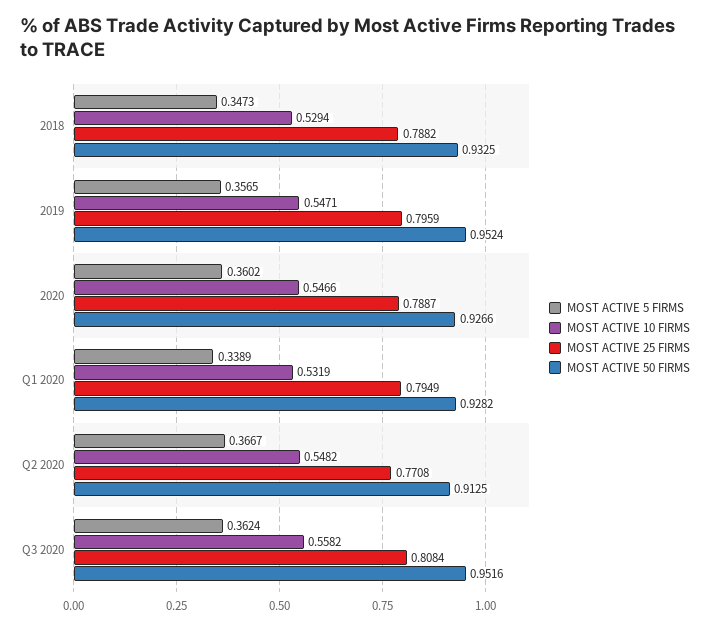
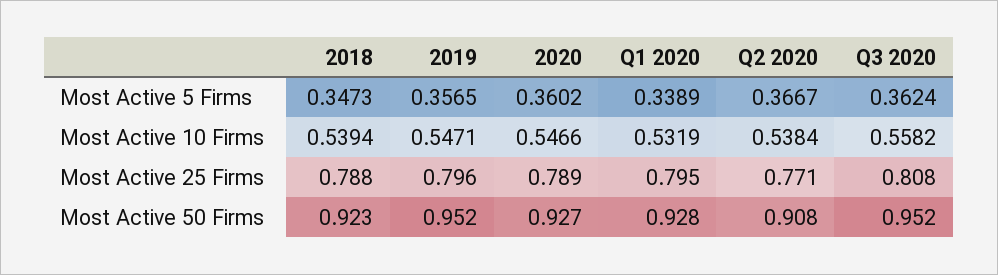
  {
    "MOST ACTIVE 5 FIRMS": {
      "2018": 0.3473,
      "2019": 0.3565,
      "2020": 0.3602,
      "Q1 2020": 0.3389,
      "Q2 2020": 0.3667,
      "Q3 2020": 0.3624
    },
    "MOST ACTIVE 10 FIRMS": {
-     "2018": 0.5294,
+     "2018": 0.5394,
      "2019": 0.5471,
      "2020": 0.5466,
      "Q1 2020": 0.5319,
-     "Q2 2020": 0.5482,
+     "Q2 2020": 0.5384,
      "Q3 2020": 0.5582
    },
    "MOST ACTIVE 25 FIRMS": {
      "2018": 0.7882,
      "2019": 0.7959,
      "2020": 0.7887,
      "Q1 2020": 0.7949,
      "Q2 2020": 0.7708,
      "Q3 2020": 0.8084
    },
    "MOST ACTIVE 50 FIRMS": {
-     "2018": 0.9325,
+     "2018": 0.923,
      "2019": 0.9524,
      "2020": 0.9266,
      "Q1 2020": 0.9282,
-     "Q2 2020": 0.9125,
+     "Q2 2020": 0.908,
      "Q3 2020": 0.9516
    }
  }

